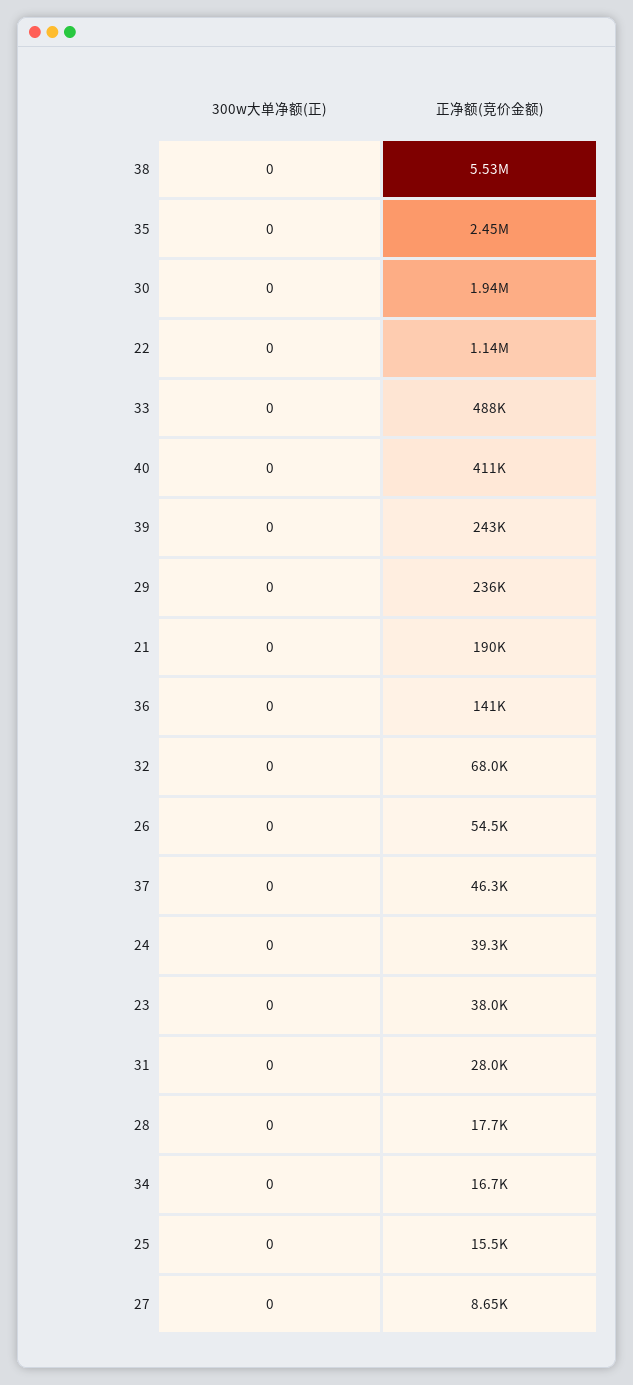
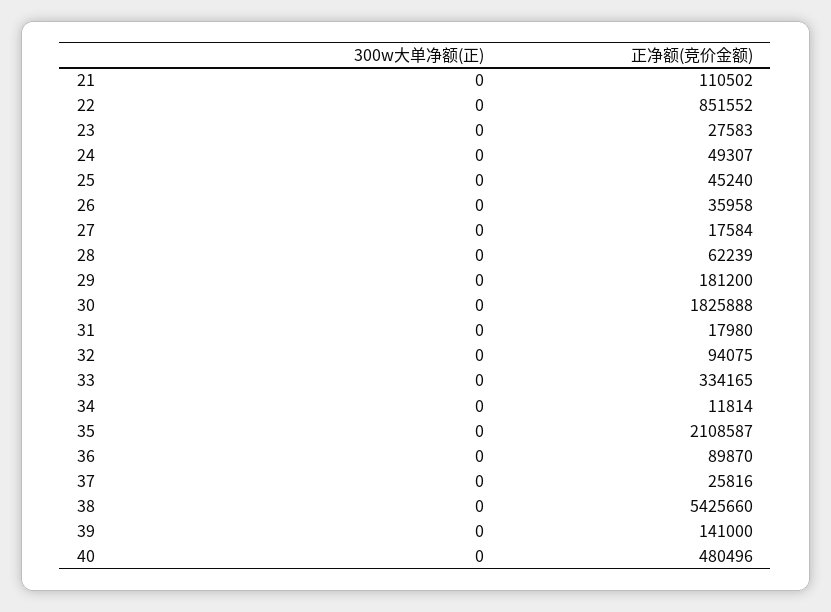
  {
    "300w大单净额(正)": {
      "38": 0,
      "35": 0,
      "30": 0,
      "22": 0,
      "33": 0,
      "40": 0,
      "39": 0,
      "29": 0,
      "21": 0,
      "36": 0,
      "32": 0,
      "26": 0,
      "37": 0,
      "24": 0,
      "23": 0,
      "31": 0,
      "28": 0,
      "34": 0,
      "25": 0,
      "27": 0
    },
    "正净额(竞价金额)": {
-     "38": 5530000,
+     "38": 5425660,
-     "35": 2450000,
+     "35": 2108587,
-     "30": 1940000,
+     "30": 1825888,
-     "22": 1140000,
+     "22": 851552,
-     "33": 488000,
+     "33": 334165,
-     "40": 411000,
+     "40": 480496,
-     "39": 243000,
+     "39": 141000,
-     "29": 236000,
+     "29": 181200,
-     "21": 190000,
+     "21": 110502,
-     "36": 141000,
+     "36": 89870,
-     "32": 68000,
+     "32": 94075,
-     "26": 54500,
+     "26": 35958,
-     "37": 46300,
+     "37": 25816,
-     "24": 39300,
+     "24": 49307,
-     "23": 38000,
+     "23": 27583,
-     "31": 28000,
+     "31": 17980,
-     "28": 17700,
+     "28": 62239,
-     "34": 16700,
+     "34": 11814,
-     "25": 15500,
+     "25": 45240,
-     "27": 8650
+     "27": 17584
    }
  }

